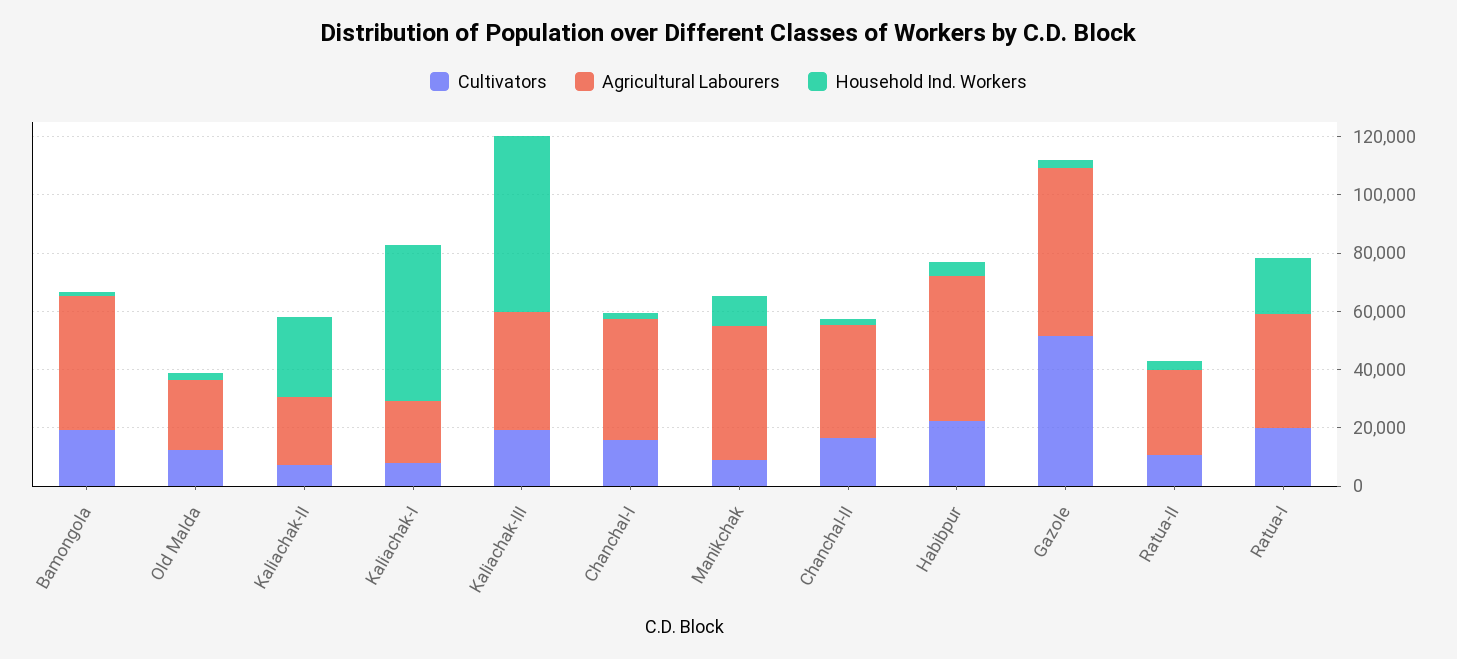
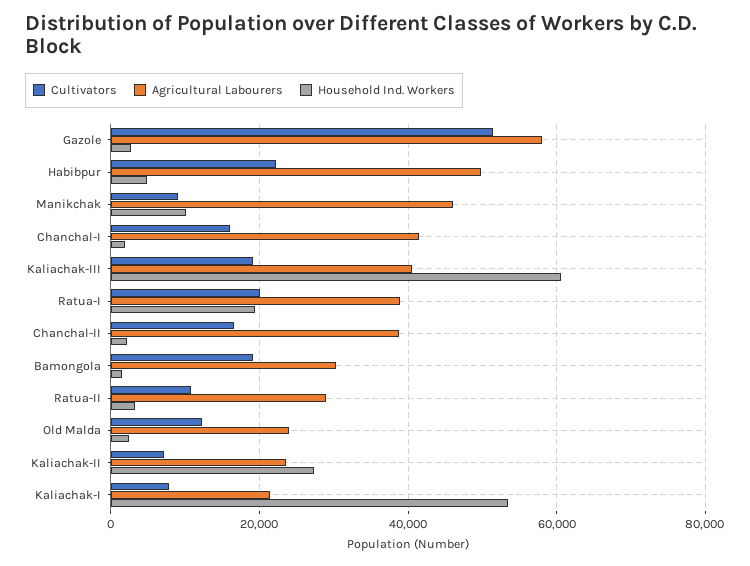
  {
    "Cultivators": {
      "Bamongola": 20000,
      "Old Malda": 12000,
      "Kaliachak-II": 8000,
      "Kaliachak-I": 8000,
      "Kaliachak-III": 20000,
      "Chanchal-I": 16000,
      "Manikchak": 10000,
      "Chanchal-II": 16000,
      "Habibpur": 22000,
      "Gazole": 52000,
      "Ratua-II": 10000,
      "Ratua-I": 20000
    },
    "Agricultural Labourers": {
-     "Bamongola": 45000,
+     "Bamongola": 30000,
      "Old Malda": 24000,
      "Kaliachak-II": 24000,
      "Kaliachak-I": 22000,
      "Kaliachak-III": 40000,
      "Chanchal-I": 42000,
      "Manikchak": 46000,
      "Chanchal-II": 38000,
      "Habibpur": 50000,
      "Gazole": 58000,
      "Ratua-II": 28000,
      "Ratua-I": 38000
    },
    "Household Ind. Workers": {
      "Bamongola": 2000,
      "Old Malda": 2000,
      "Kaliachak-II": 28000,
      "Kaliachak-I": 54000,
      "Kaliachak-III": 60000,
      "Chanchal-I": 2000,
      "Manikchak": 10000,
      "Chanchal-II": 2000,
      "Habibpur": 4000,
      "Gazole": 2000,
      "Ratua-II": 4000,
      "Ratua-I": 20000
    }
  }

